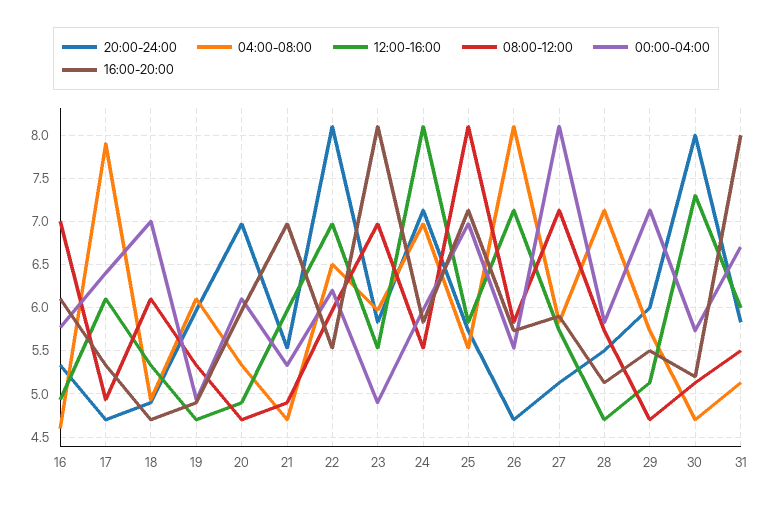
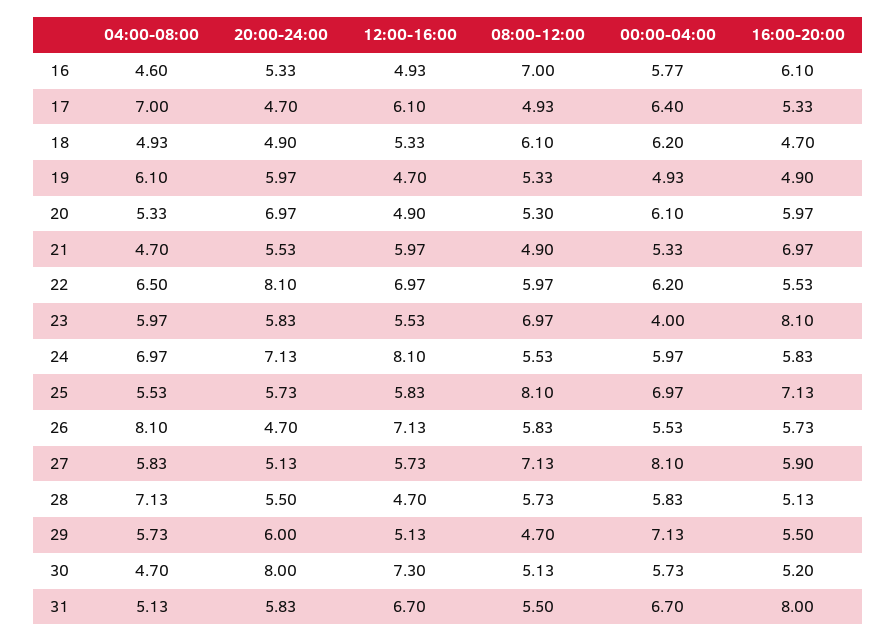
  {
    "20:00-24:00": {
      "16": 5.33,
      "17": 4.7,
      "18": 4.9,
      "19": 5.97,
      "20": 6.97,
      "21": 5.53,
      "22": 8.1,
      "23": 5.83,
      "24": 7.13,
      "25": 5.73,
      "26": 4.7,
      "27": 5.13,
      "28": 5.5,
      "29": 6,
      "30": 8,
      "31": 5.83
    },
    "04:00-08:00": {
      "16": 4.6,
-     "17": 7.9,
+     "17": 7,
      "18": 4.93,
      "19": 6.1,
      "20": 5.33,
      "21": 4.7,
      "22": 6.5,
      "23": 5.97,
      "24": 6.97,
      "25": 5.53,
      "26": 8.1,
      "27": 5.83,
      "28": 7.13,
      "29": 5.73,
      "30": 4.7,
      "31": 5.13
    },
    "12:00-16:00": {
      "16": 4.93,
      "17": 6.1,
      "18": 5.33,
      "19": 4.7,
      "20": 4.9,
      "21": 5.97,
      "22": 6.97,
      "23": 5.53,
      "24": 8.1,
      "25": 5.83,
      "26": 7.13,
      "27": 5.73,
      "28": 4.7,
      "29": 5.13,
      "30": 7.3,
-     "31": 6
+     "31": 6.7
    },
    "08:00-12:00": {
      "16": 7,
      "17": 4.93,
      "18": 6.1,
      "19": 5.33,
-     "20": 4.7,
+     "20": 5.3,
      "21": 4.9,
      "22": 5.97,
      "23": 6.97,
      "24": 5.53,
      "25": 8.1,
      "26": 5.83,
      "27": 7.13,
      "28": 5.73,
      "29": 4.7,
      "30": 5.13,
      "31": 5.5
    },
    "00:00-04:00": {
      "16": 5.77,
      "17": 6.4,
-     "18": 7,
+     "18": 6.2,
      "19": 4.93,
      "20": 6.1,
      "21": 5.33,
      "22": 6.2,
-     "23": 4.9,
+     "23": 4,
      "24": 5.97,
      "25": 6.97,
      "26": 5.53,
      "27": 8.1,
      "28": 5.83,
      "29": 7.13,
      "30": 5.73,
      "31": 6.7
    },
    "16:00-20:00": {
      "16": 6.1,
      "17": 5.33,
      "18": 4.7,
      "19": 4.9,
      "20": 5.97,
      "21": 6.97,
      "22": 5.53,
      "23": 8.1,
      "24": 5.83,
      "25": 7.13,
      "26": 5.73,
      "27": 5.9,
      "28": 5.13,
      "29": 5.5,
      "30": 5.2,
      "31": 8
    }
  }

